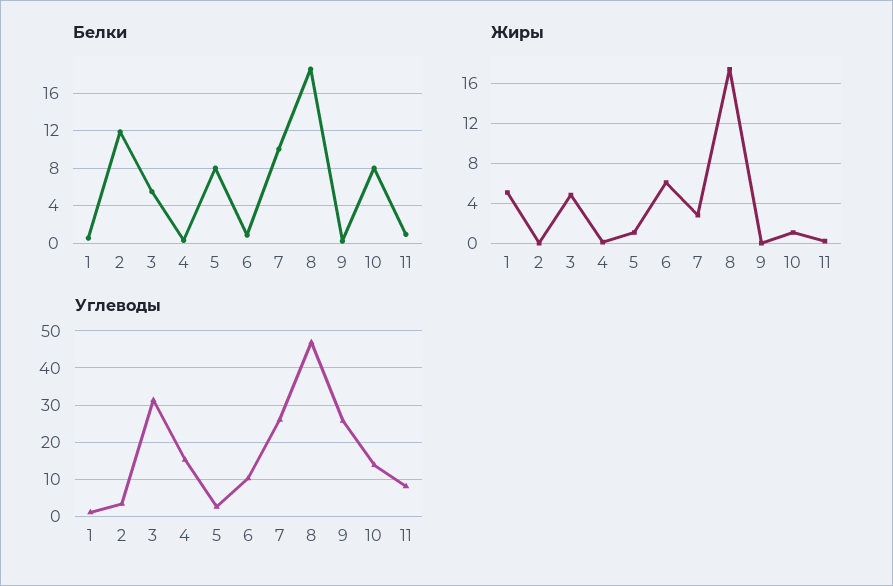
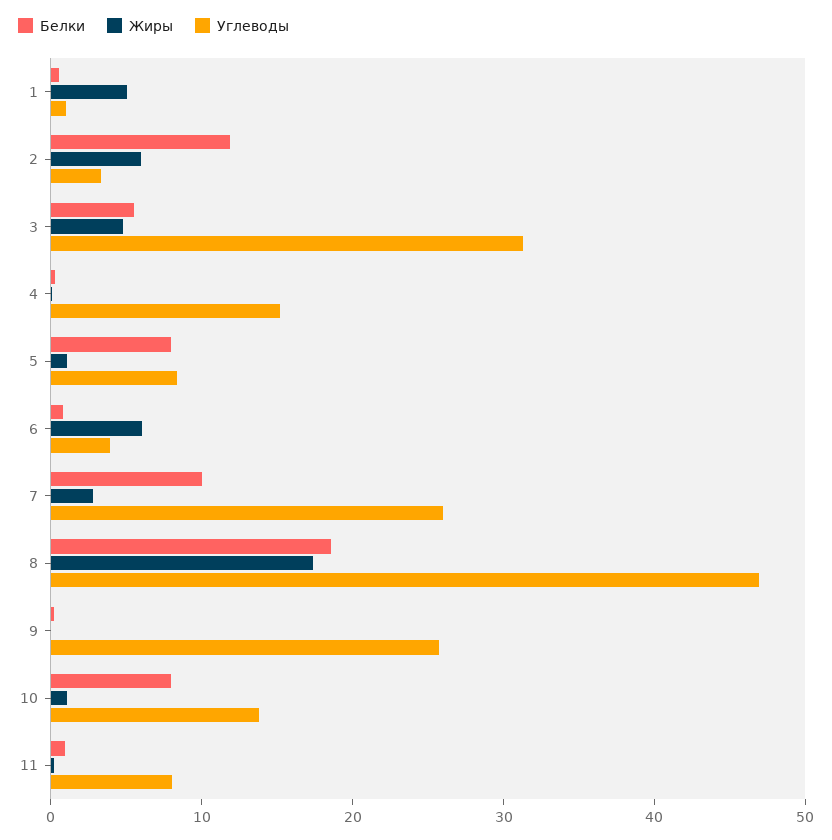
  {
    "Белки": {
      "1": 1,
      "2": 12,
      "3": 6,
      "4": 0,
      "5": 8,
      "6": 1,
      "7": 10,
      "8": 19,
      "9": 0,
      "10": 8,
      "11": 1
    },
    "Жиры": {
      "1": 5,
-     "2": 0,
+     "2": 6,
      "3": 5,
      "4": 0,
      "5": 1,
      "6": 6,
      "7": 3,
      "8": 17,
      "9": 0,
      "10": 1,
      "11": 0
    },
    "Углеводы": {
      "1": 2,
      "2": 4,
      "3": 32,
      "4": 16,
-     "5": 2,
+     "5": 8,
-     "6": 10,
+     "6": 4,
      "7": 26,
      "8": 46,
      "9": 26,
      "10": 14,
      "11": 8
    }
  }

